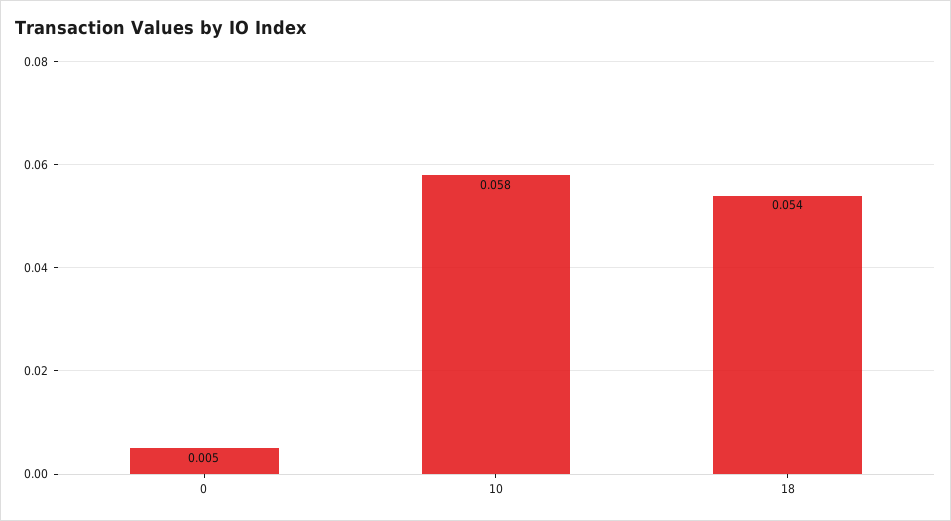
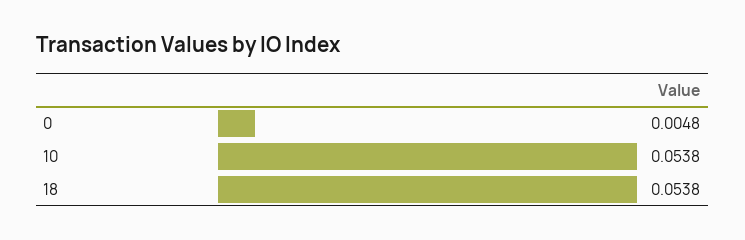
  {
    "0": 0.0048,
-   "10": 0.058,
+   "10": 0.0538,
    "18": 0.0538
  }

